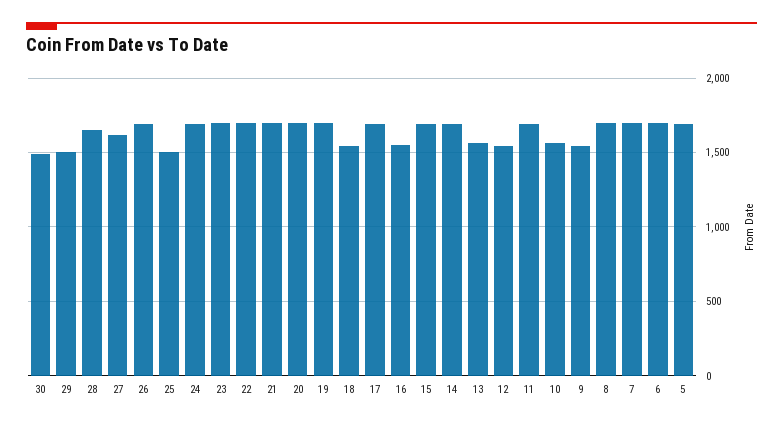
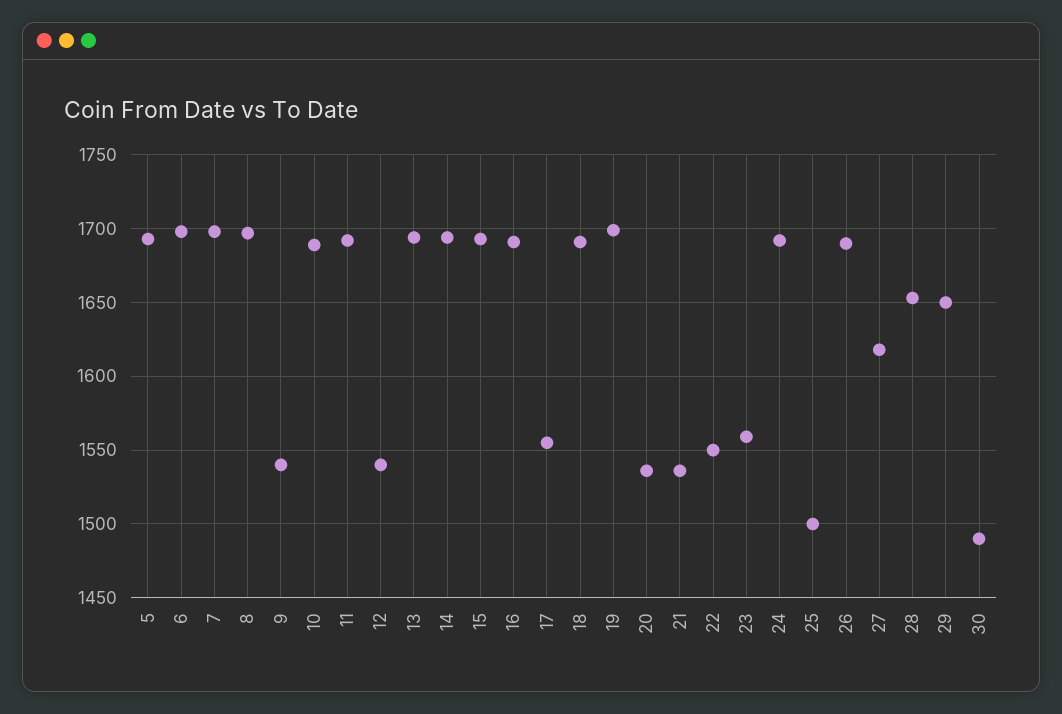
  {
    "30": 1490,
-   "29": 1500,
+   "29": 1650,
    "28": 1655,
    "27": 1620,
    "26": 1690,
    "25": 1500,
    "24": 1690,
-   "23": 1700,
+   "23": 1560,
-   "22": 1700,
+   "22": 1550,
-   "21": 1700,
+   "21": 1535,
-   "20": 1700,
+   "20": 1535,
    "19": 1700,
-   "18": 1550,
+   "18": 1690,
-   "17": 1700,
+   "17": 1555,
-   "16": 1550,
+   "16": 1690,
    "15": 1695,
    "14": 1695,
-   "13": 1550,
+   "13": 1695,
    "12": 1540,
    "11": 1690,
-   "10": 1550,
+   "10": 1690,
    "9": 1540,
    "8": 1695,
    "7": 1700,
    "6": 1700,
    "5": 1695
  }

